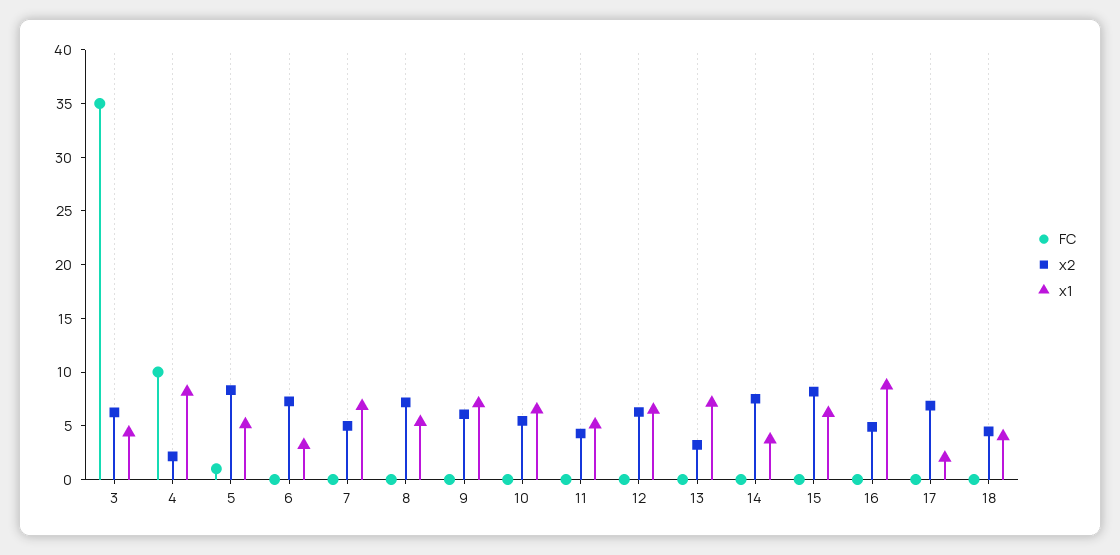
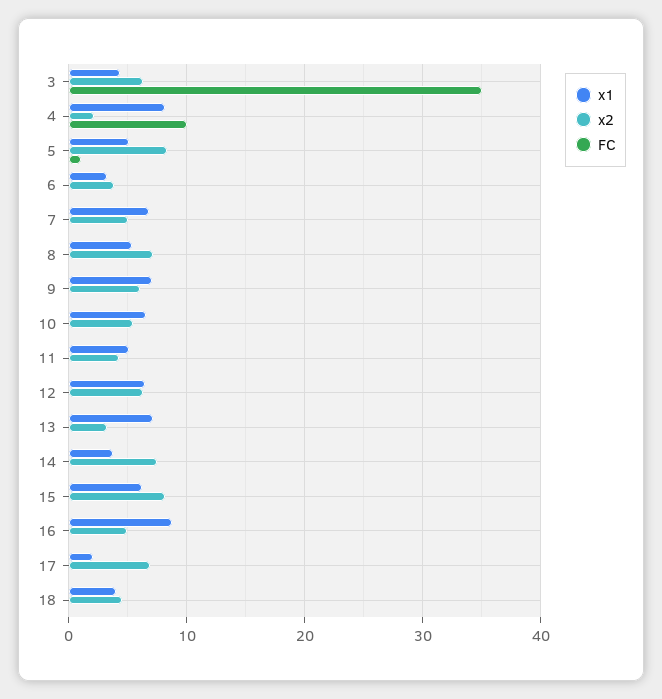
  {
    "FC": {
      "3": 35,
      "4": 10,
      "5": 1,
      "6": 0,
      "7": 0,
      "8": 0,
      "9": 0,
      "10": 0,
      "11": 0,
      "12": 0,
      "13": 0,
      "14": 0,
      "15": 0,
      "16": 0,
      "17": 0,
      "18": 0
    },
    "x2": {
      "3": 6,
      "4": 2,
      "5": 8,
-     "6": 7,
+     "6": 4,
      "7": 5,
      "8": 7,
      "9": 6,
      "10": 5,
      "11": 4,
      "12": 6,
      "13": 3,
      "14": 8,
      "15": 8,
      "16": 5,
      "17": 7,
      "18": 4
    },
    "x1": {
      "3": 4,
      "4": 8,
      "5": 5,
      "6": 3,
      "7": 7,
      "8": 5,
      "9": 7,
      "10": 7,
      "11": 5,
      "12": 6,
      "13": 7,
      "14": 4,
      "15": 6,
      "16": 9,
      "17": 2,
      "18": 4
    }
  }

